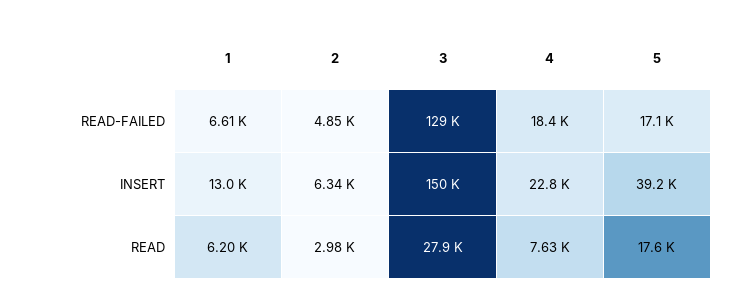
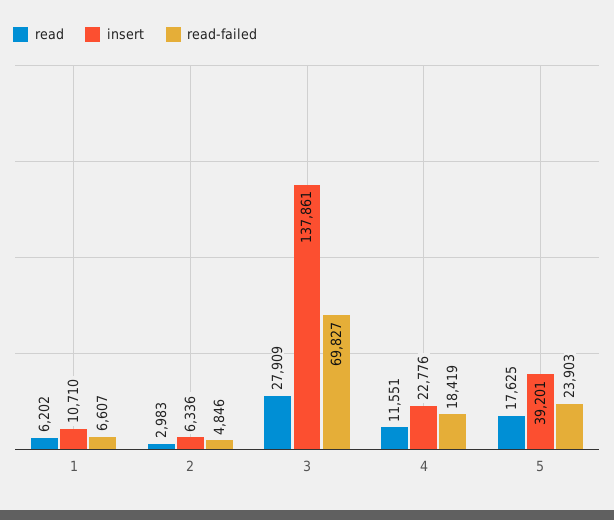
  {
    "READ-FAILED": {
      "1": 6607,
      "2": 4846,
-     "3": 129000,
+     "3": 69827,
      "4": 18419,
-     "5": 17100
+     "5": 23903
    },
    "INSERT": {
-     "1": 13000,
+     "1": 10710,
      "2": 6336,
-     "3": 150000,
+     "3": 137861,
      "4": 22776,
      "5": 39201
    },
    "READ": {
      "1": 6202,
      "2": 2983,
      "3": 27909,
-     "4": 7630,
+     "4": 11551,
      "5": 17625
    }
  }

